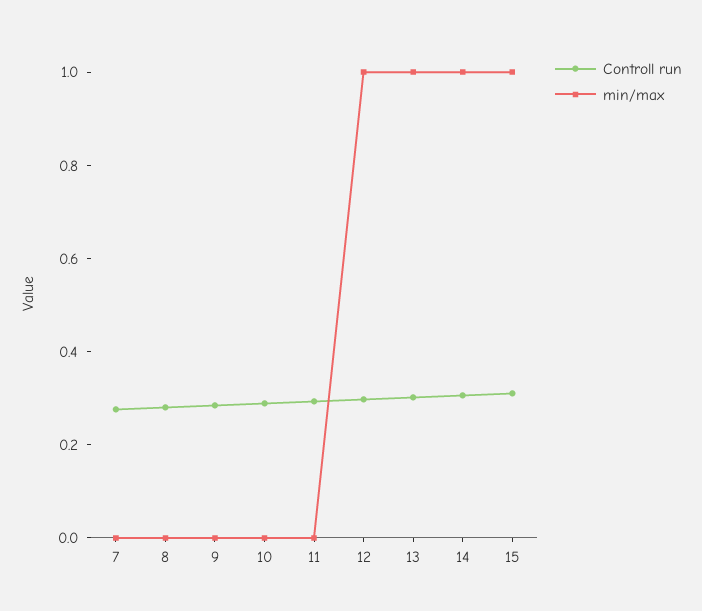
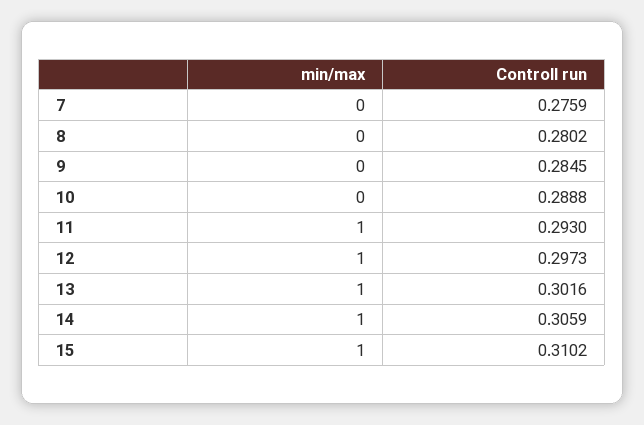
  {
    "Controll run": {
      "7": 0.2759,
      "8": 0.2802,
      "9": 0.2845,
      "10": 0.2888,
      "11": 0.293,
      "12": 0.2973,
      "13": 0.3016,
      "14": 0.3059,
      "15": 0.3102
    },
    "min/max": {
      "7": 0,
      "8": 0,
      "9": 0,
      "10": 0,
-     "11": 0,
+     "11": 1,
      "12": 1,
      "13": 1,
      "14": 1,
      "15": 1
    }
  }

